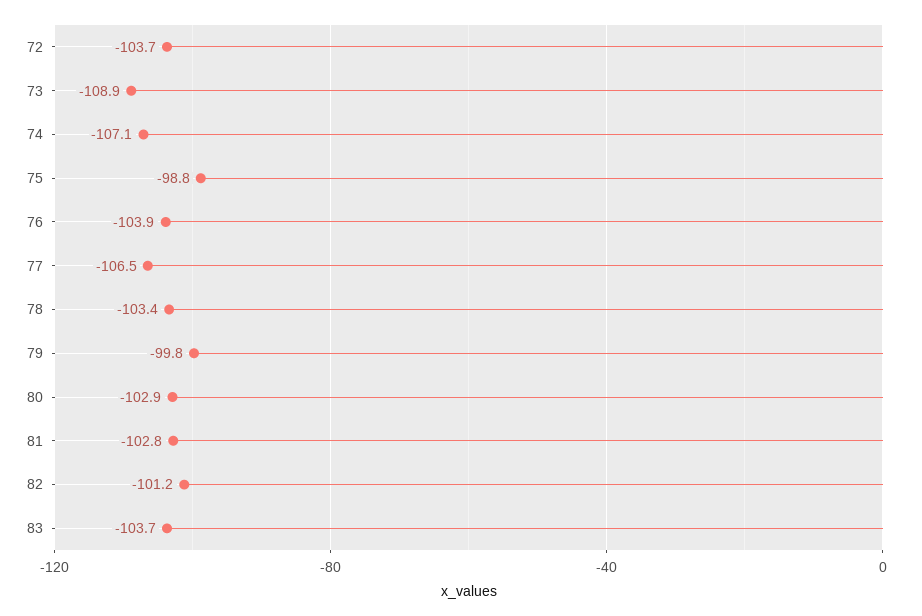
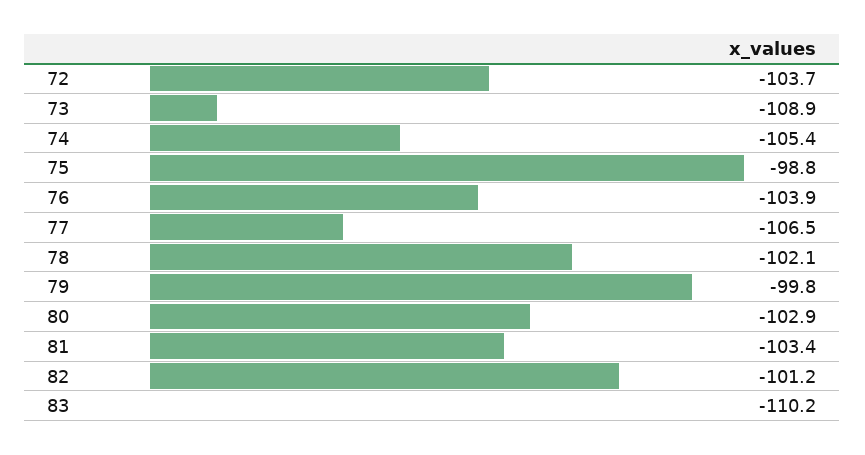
  {
    "72": -103.7,
    "73": -108.9,
-   "74": -107.1,
+   "74": -105.4,
    "75": -98.8,
    "76": -103.9,
    "77": -106.5,
-   "78": -103.4,
+   "78": -102.1,
    "79": -99.8,
    "80": -102.9,
-   "81": -102.8,
+   "81": -103.4,
    "82": -101.2,
-   "83": -103.7
+   "83": -110.2
  }

